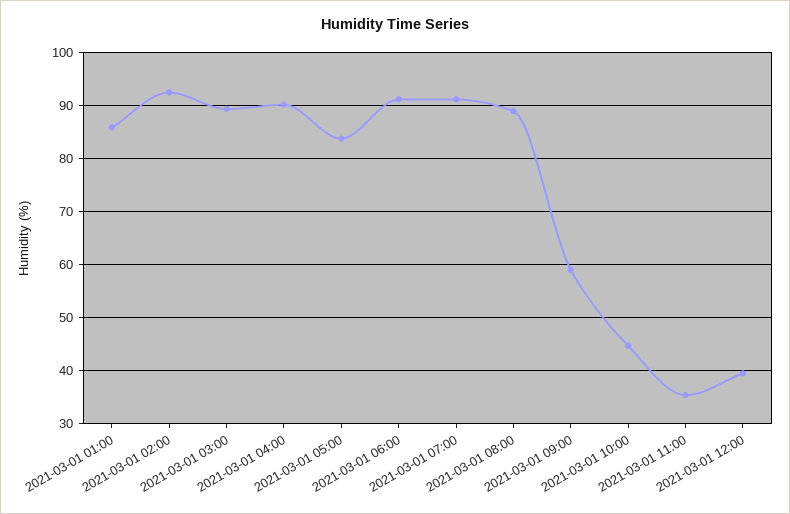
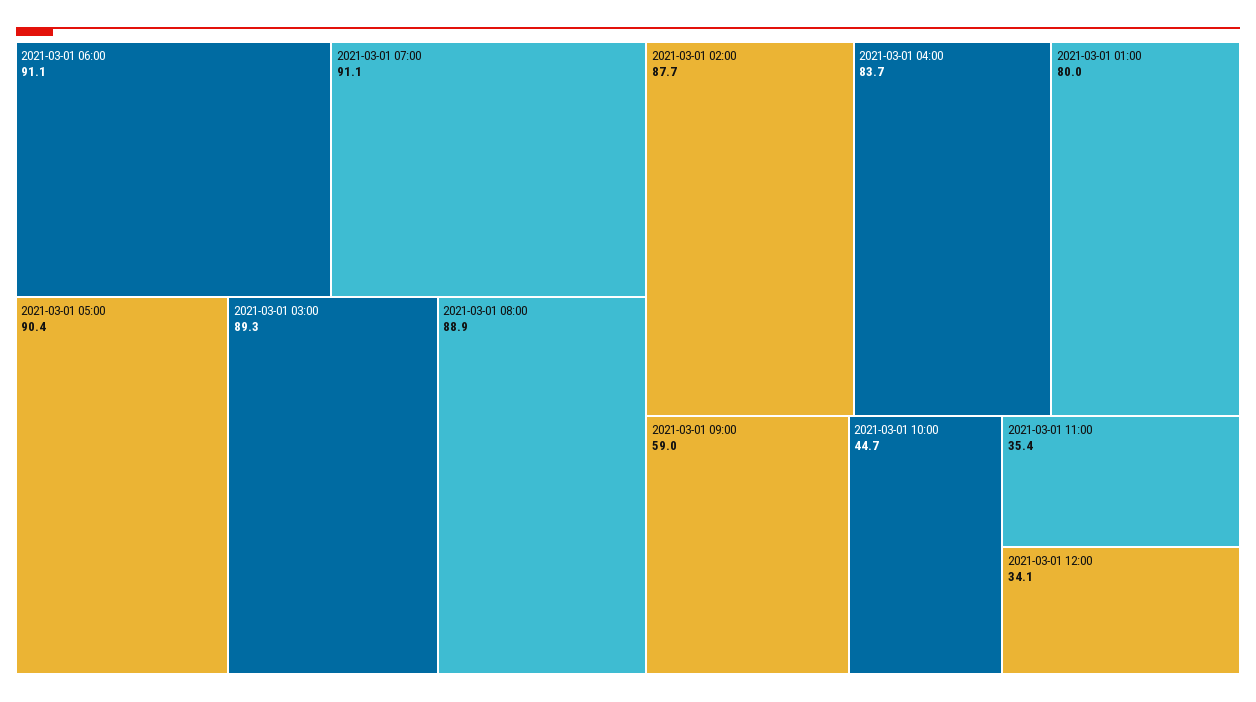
  {
-   "2021-03-01 01:00": 86,
+   "2021-03-01 01:00": 80,
-   "2021-03-01 02:00": 92,
+   "2021-03-01 02:00": 87.7,
    "2021-03-01 03:00": 89.3,
-   "2021-03-01 04:00": 90,
+   "2021-03-01 04:00": 83.7,
-   "2021-03-01 05:00": 84,
+   "2021-03-01 05:00": 90.4,
    "2021-03-01 06:00": 91.1,
    "2021-03-01 07:00": 91.1,
    "2021-03-01 08:00": 88.9,
    "2021-03-01 09:00": 59,
    "2021-03-01 10:00": 44.7,
    "2021-03-01 11:00": 35.4,
-   "2021-03-01 12:00": 40
+   "2021-03-01 12:00": 34.1
  }

